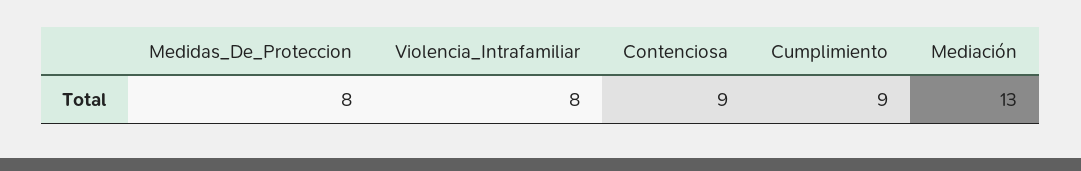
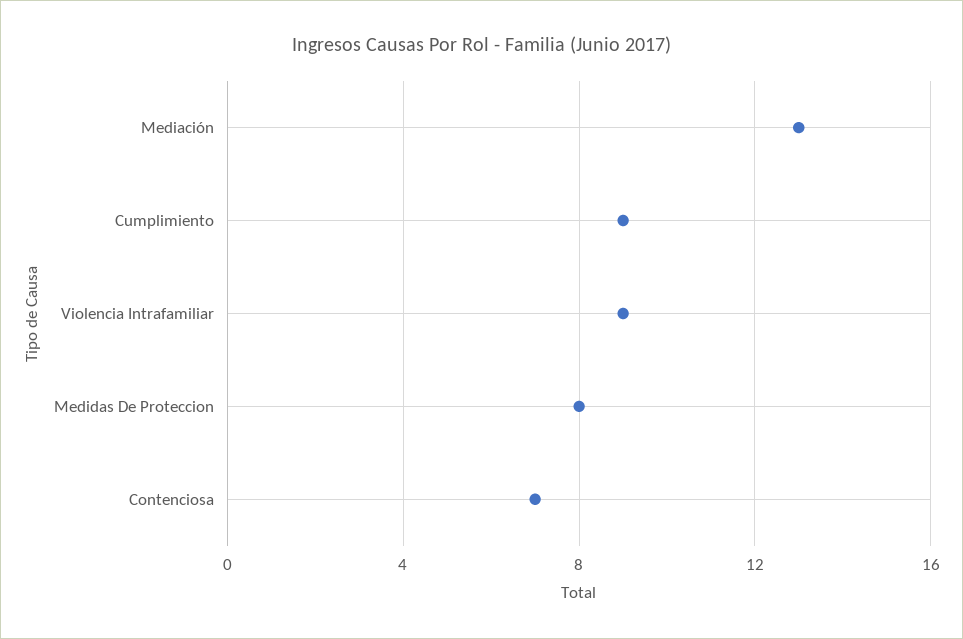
  {
    "Medidas_De_Proteccion": 8,
-   "Violencia_Intrafamiliar": 8,
+   "Violencia_Intrafamiliar": 9,
-   "Contenciosa": 9,
+   "Contenciosa": 7,
    "Cumplimiento": 9,
    "Mediación": 13
  }

